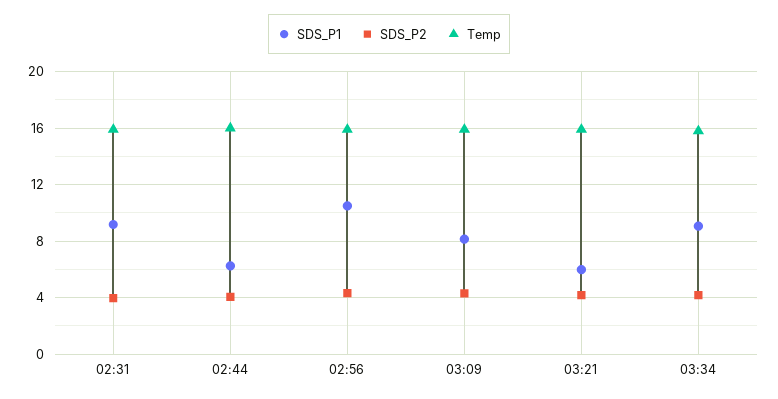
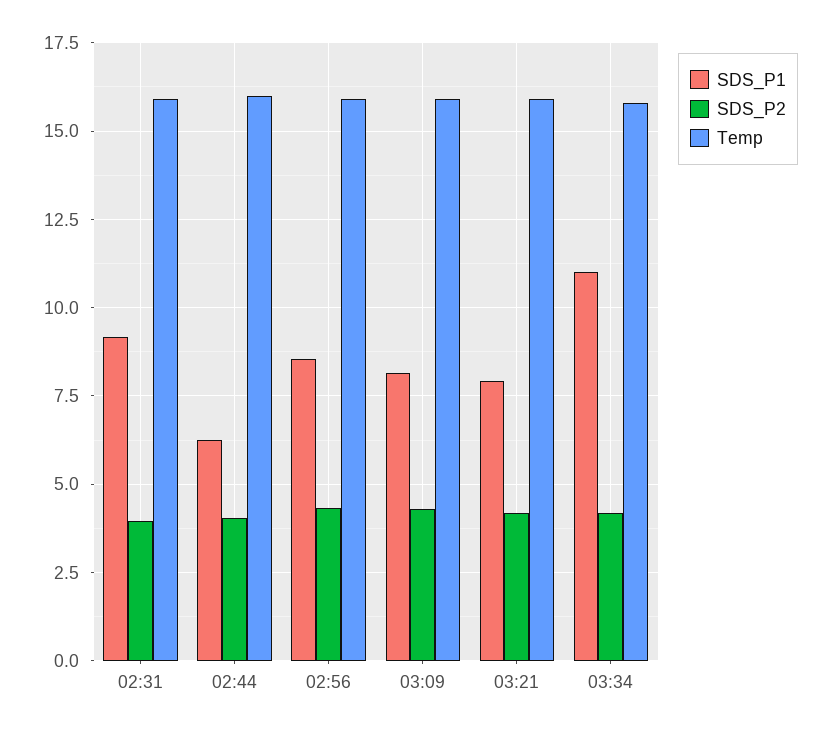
  {
    "SDS_P1": {
      "02:31": 9.25,
      "02:44": 6.25,
-     "02:56": 10.5,
+     "02:56": 8.5,
      "03:09": 8.25,
-     "03:21": 6,
+     "03:21": 8,
-     "03:34": 9
+     "03:34": 11
    },
    "SDS_P2": {
      "02:31": 4,
      "02:44": 4,
      "02:56": 4.25,
      "03:09": 4.25,
      "03:21": 4.25,
      "03:34": 4.25
    },
    "Temp": {
      "02:31": 16,
      "02:44": 16,
      "02:56": 16,
      "03:09": 16,
      "03:21": 16,
      "03:34": 15.75
    }
  }

